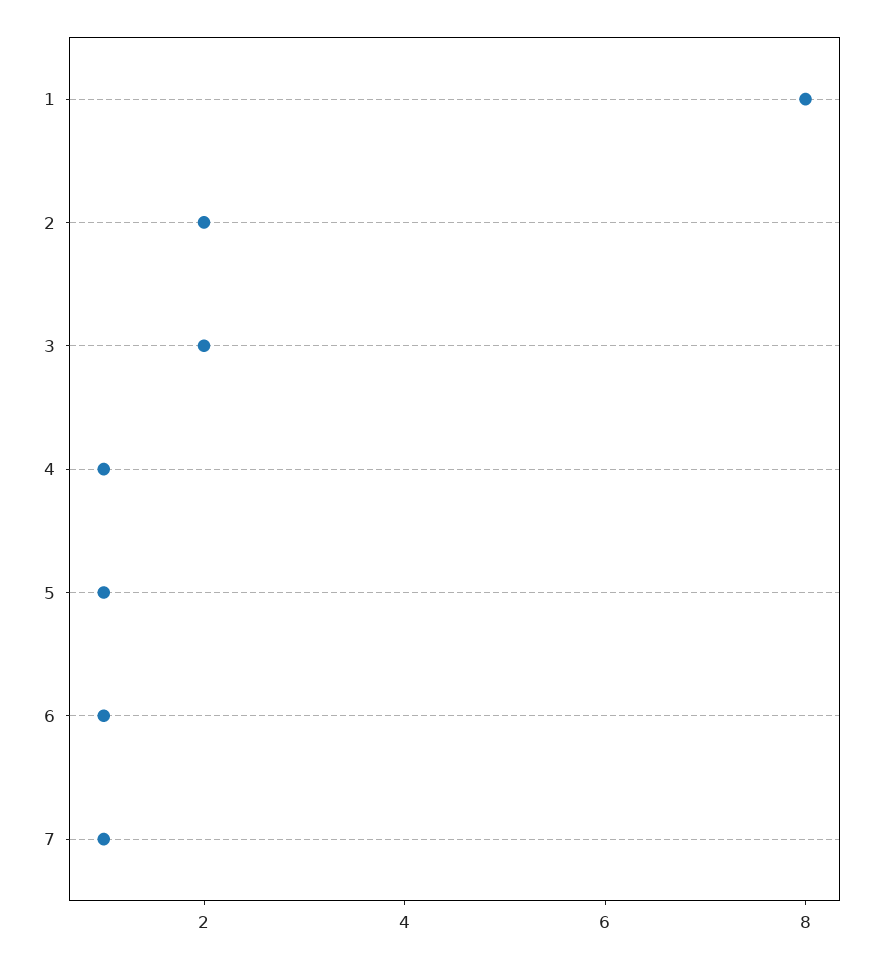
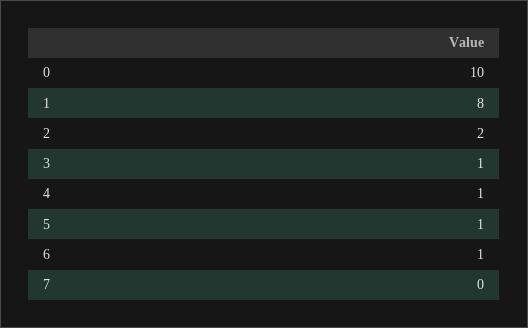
  {
    "1": 8,
    "2": 2,
-   "3": 2,
+   "3": 1,
    "4": 1,
    "5": 1,
    "6": 1,
-   "7": 1
+   "7": 0,
+   "0": 10
  }

